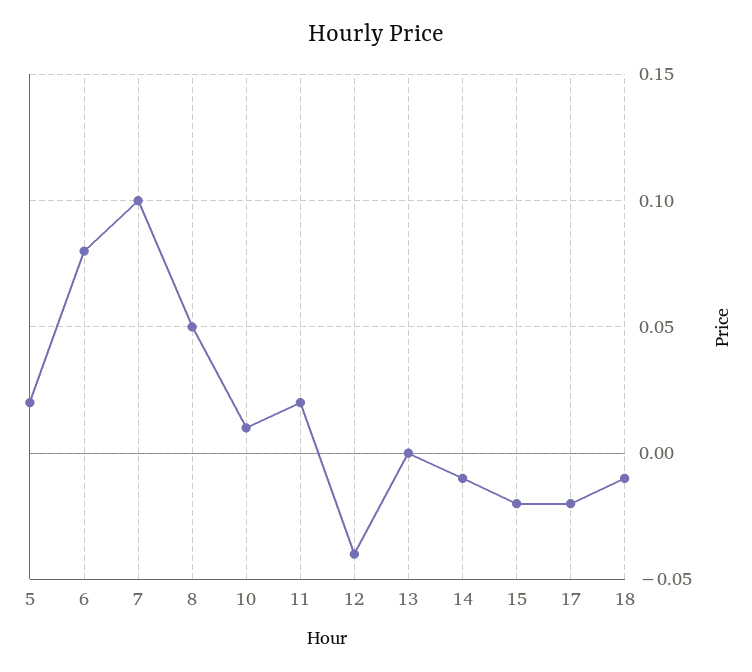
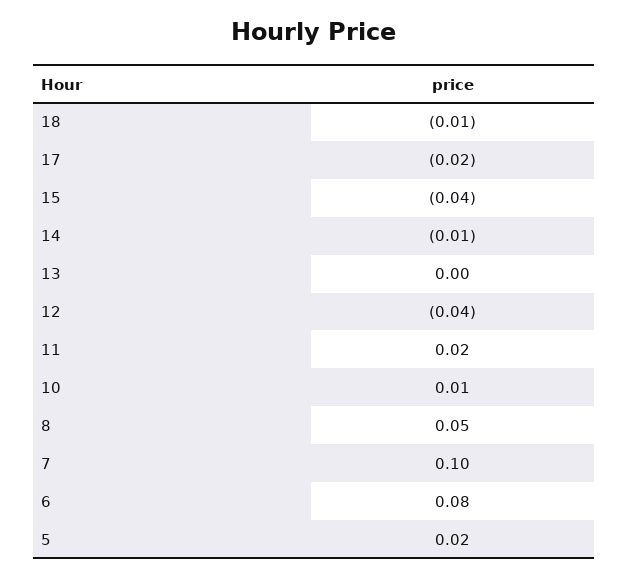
  {
    "5": 0.02,
    "6": 0.08,
    "7": 0.1,
    "8": 0.05,
    "10": 0.01,
    "11": 0.02,
    "12": -0.04,
    "13": 0,
    "14": -0.01,
-   "15": -0.02,
+   "15": -0.04,
    "17": -0.02,
    "18": -0.01
  }

